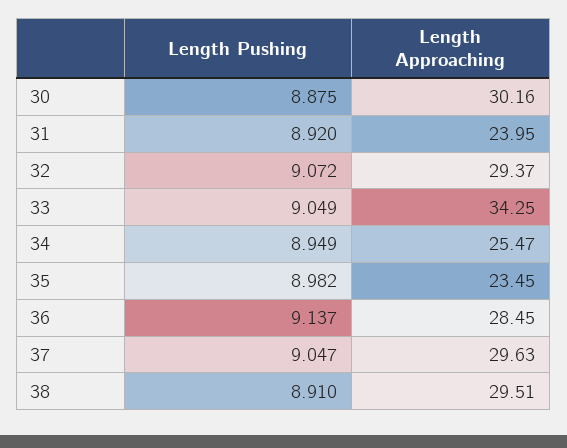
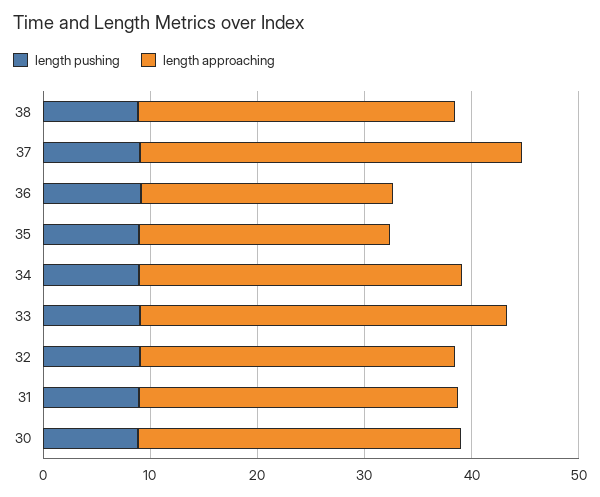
  {
    "Length Pushing": {
      "30": 8.875,
      "31": 8.92,
      "32": 9.072,
      "33": 9.049,
      "34": 8.949,
      "35": 8.982,
      "36": 9.137,
      "37": 9.047,
      "38": 8.91
    },
    "Length Approaching": {
      "30": 30.16,
-     "31": 23.95,
+     "31": 30,
      "32": 29.37,
      "33": 34.25,
-     "34": 25.47,
+     "34": 30,
      "35": 23.45,
-     "36": 28.45,
+     "36": 24,
-     "37": 29.63,
+     "37": 36,
      "38": 29.51
    }
  }

